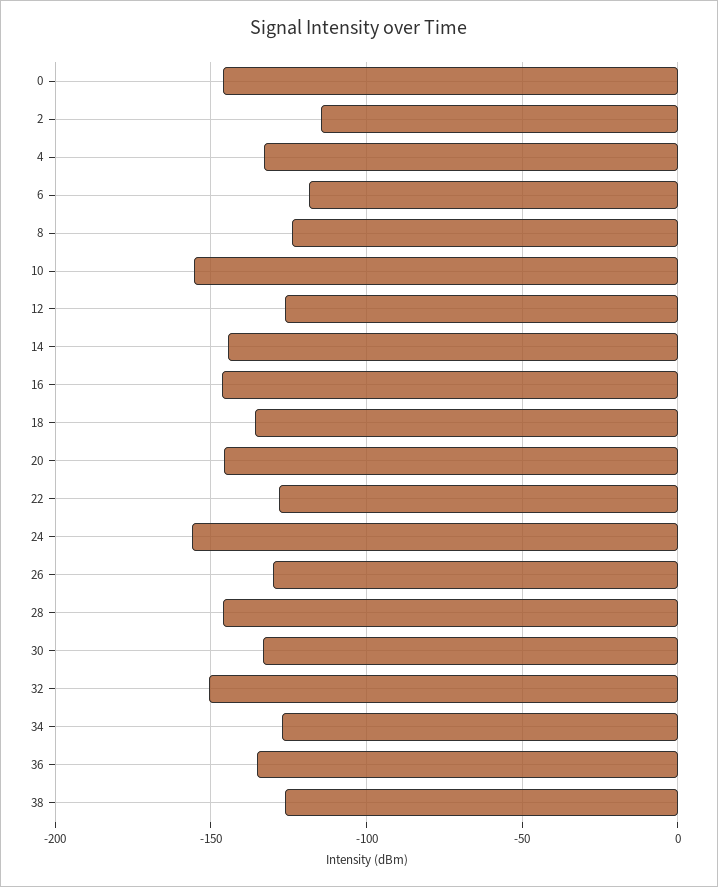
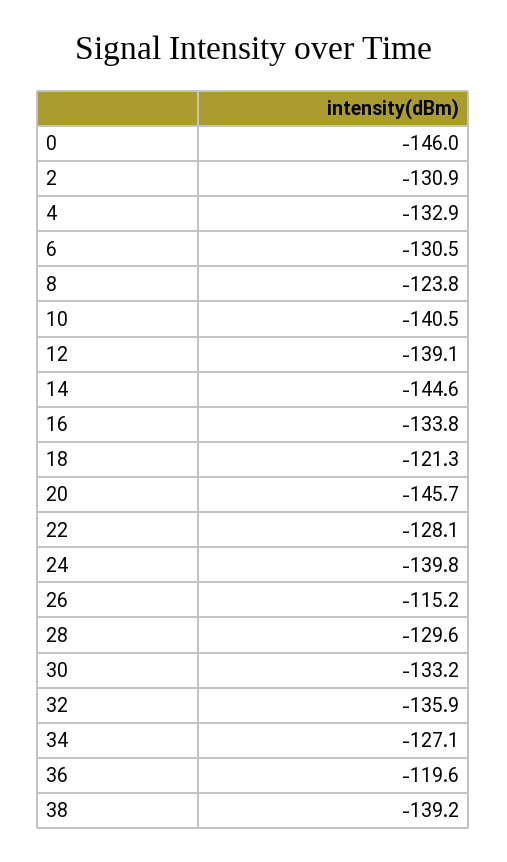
  {
    "0": -146,
-   "2": -115,
+   "2": -130.9,
    "4": -132.9,
-   "6": -120,
+   "6": -130.5,
    "8": -123.8,
-   "10": -155,
+   "10": -140.5,
-   "12": -125,
+   "12": -139.1,
    "14": -144.6,
-   "16": -145,
+   "16": -133.8,
-   "18": -135,
+   "18": -121.3,
    "20": -145.7,
    "22": -128.1,
-   "24": -155,
+   "24": -139.8,
-   "26": -130,
+   "26": -115.2,
-   "28": -145,
+   "28": -129.6,
    "30": -133.2,
-   "32": -150,
+   "32": -135.9,
    "34": -127.1,
-   "36": -135,
+   "36": -119.6,
-   "38": -125
+   "38": -139.2
  }

